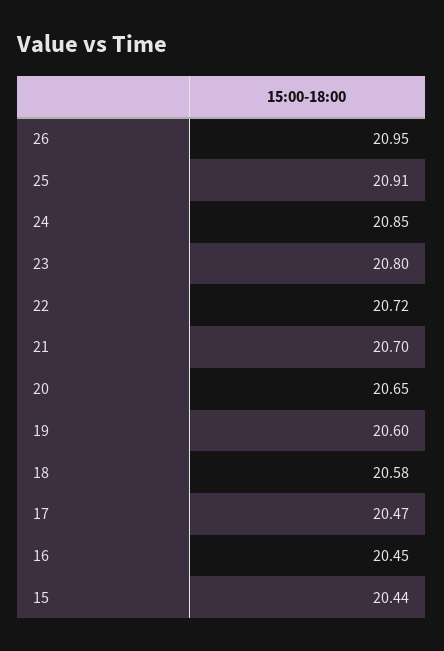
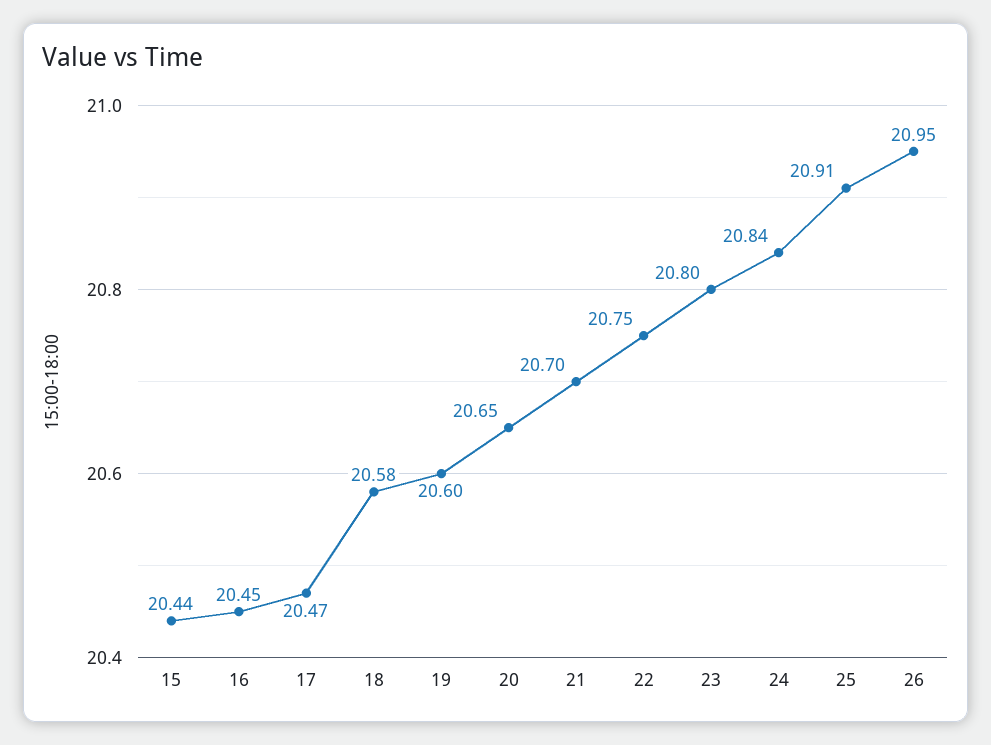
  {
    "26": 20.95,
    "25": 20.91,
-   "24": 20.85,
+   "24": 20.84,
    "23": 20.8,
-   "22": 20.72,
+   "22": 20.75,
    "21": 20.7,
    "20": 20.65,
    "19": 20.6,
    "18": 20.58,
    "17": 20.47,
    "16": 20.45,
    "15": 20.44
  }

